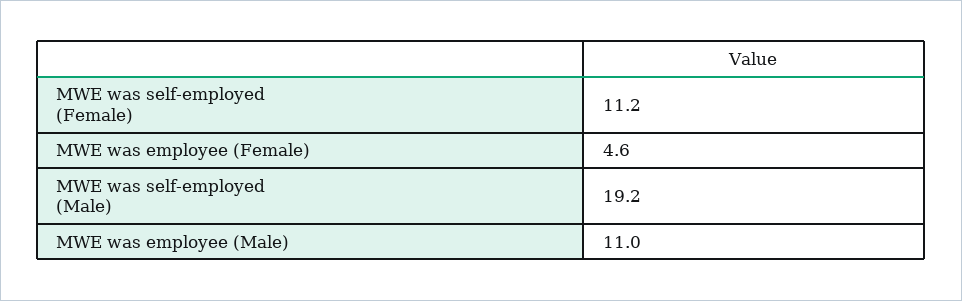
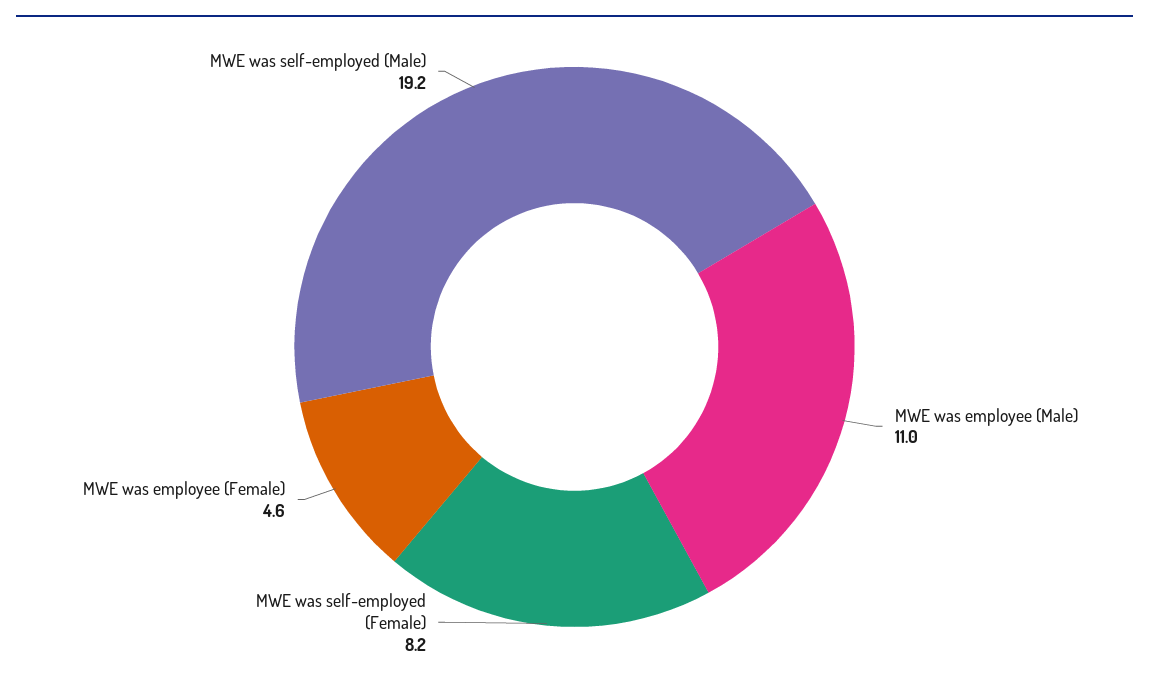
  {
-   "MWE was self-employed (Female)": 11.2,
+   "MWE was self-employed (Female)": 8.2,
    "MWE was employee (Female)": 4.6,
    "MWE was self-employed (Male)": 19.2,
    "MWE was employee (Male)": 11
  }

